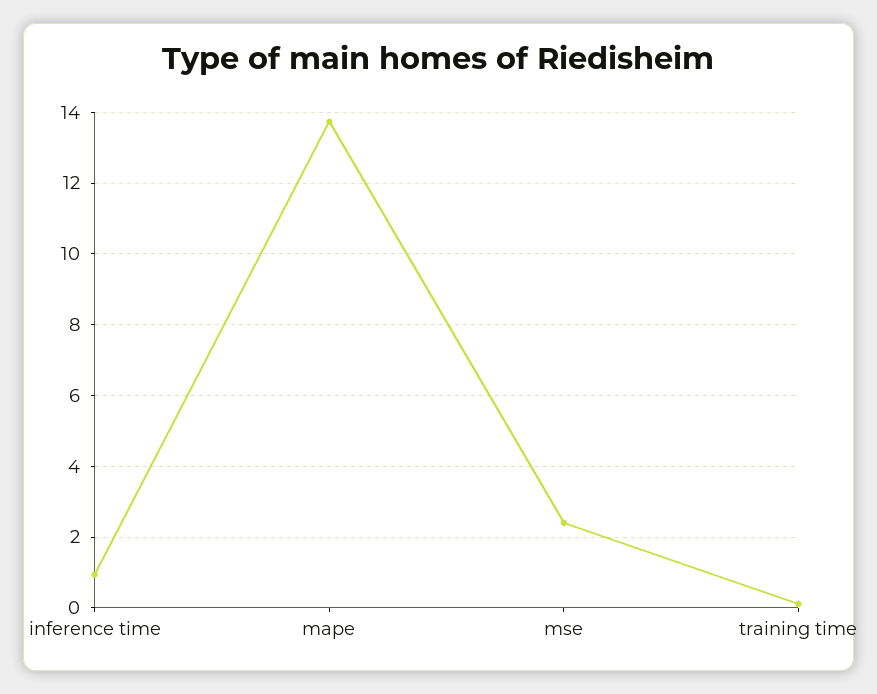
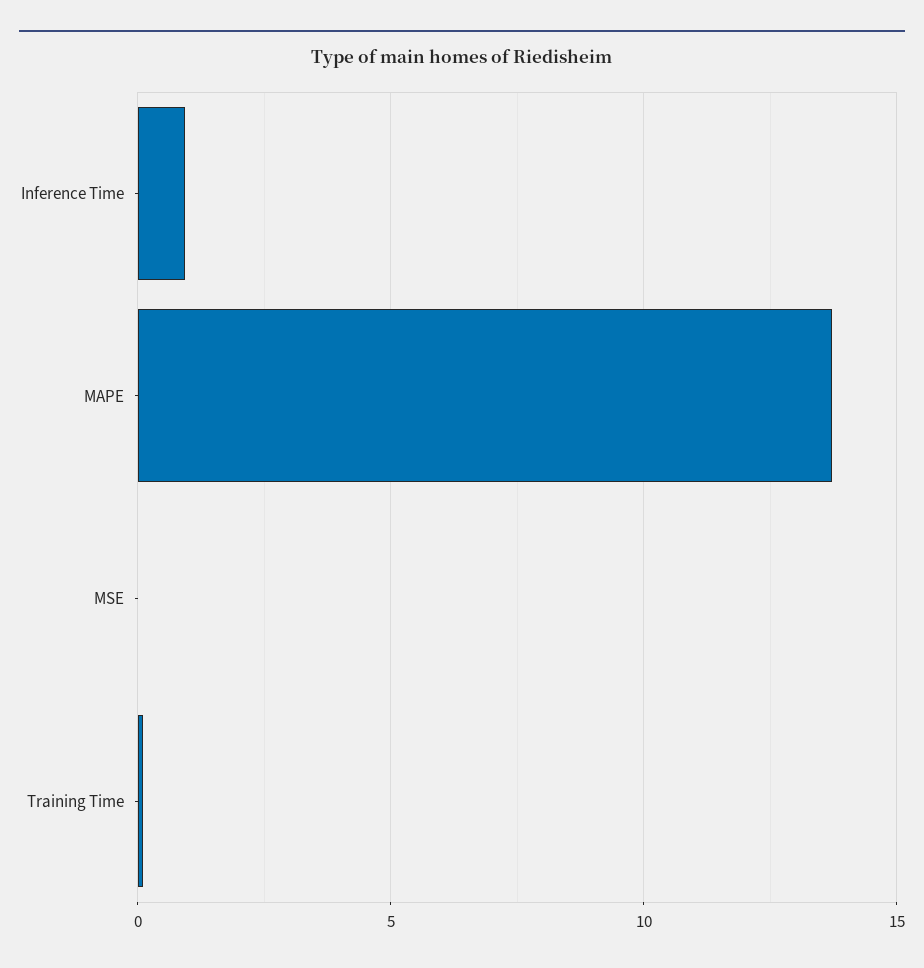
  {
    "inference time": 1,
    "mape": 13.8,
-   "mse": 2.4,
+   "mse": 0,
    "training time": 0.2
  }

